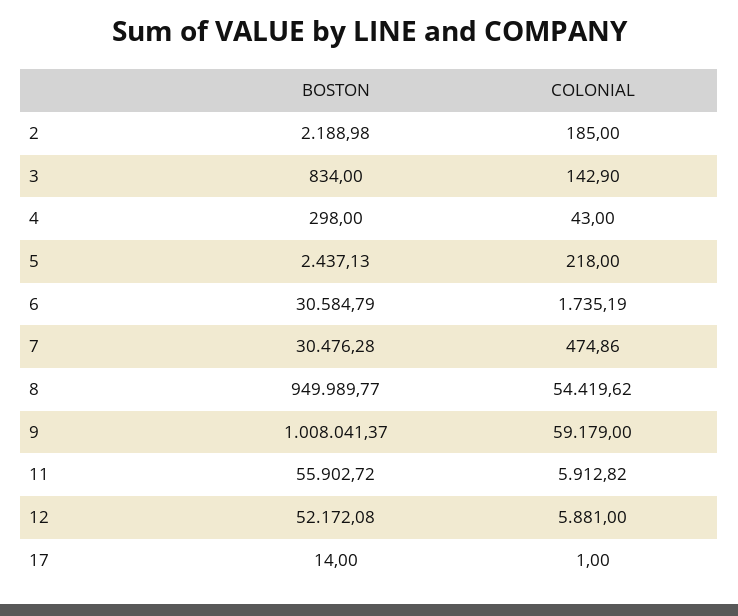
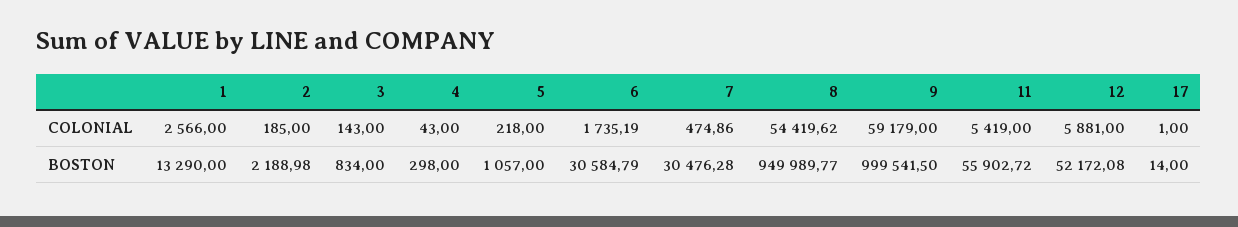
  {
    "BOSTON": {
      "2": 2188.98,
      "3": 834,
      "4": 298,
-     "5": 2437.13,
+     "5": 1057,
      "6": 30584.79,
      "7": 30476.28,
      "8": 949989.77,
-     "9": 1008041.37,
+     "9": 999541.5,
      "11": 55902.72,
      "12": 52172.08,
-     "17": 14
+     "17": 14,
+     "1": 13290
    },
    "COLONIAL": {
      "2": 185,
-     "3": 142.9,
+     "3": 143,
      "4": 43,
      "5": 218,
      "6": 1735.19,
      "7": 474.86,
      "8": 54419.62,
      "9": 59179,
-     "11": 5912.82,
+     "11": 5419,
      "12": 5881,
-     "17": 1
+     "17": 1,
+     "1": 2566
    }
  }

